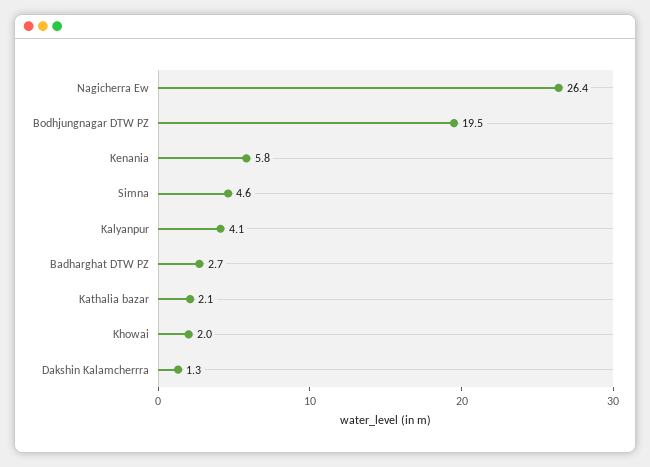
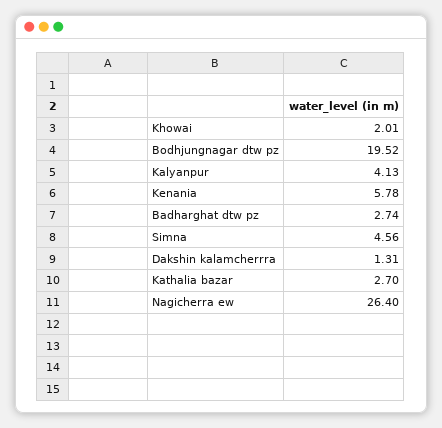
  {
    "Nagicherra Ew": 26.4,
    "Bodhjungnagar DTW PZ": 19.52,
    "Kenania": 5.78,
    "Simna": 4.56,
    "Kalyanpur": 4.13,
    "Badharghat DTW PZ": 2.74,
-   "Kathalia bazar": 2.1,
+   "Kathalia bazar": 2.7,
    "Khowai": 2.01,
    "Dakshin Kalamcherrra": 1.31
  }

